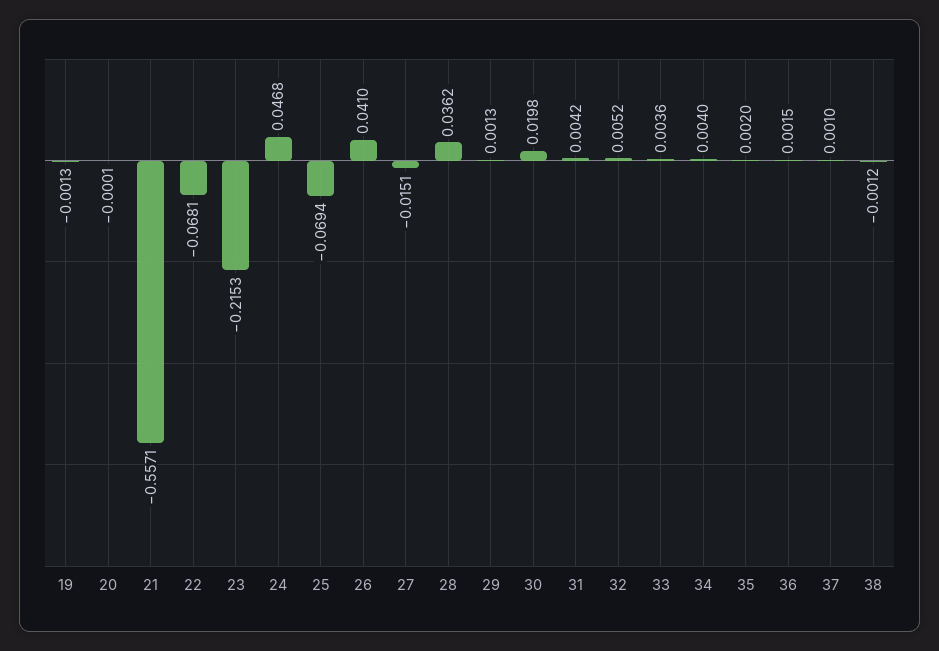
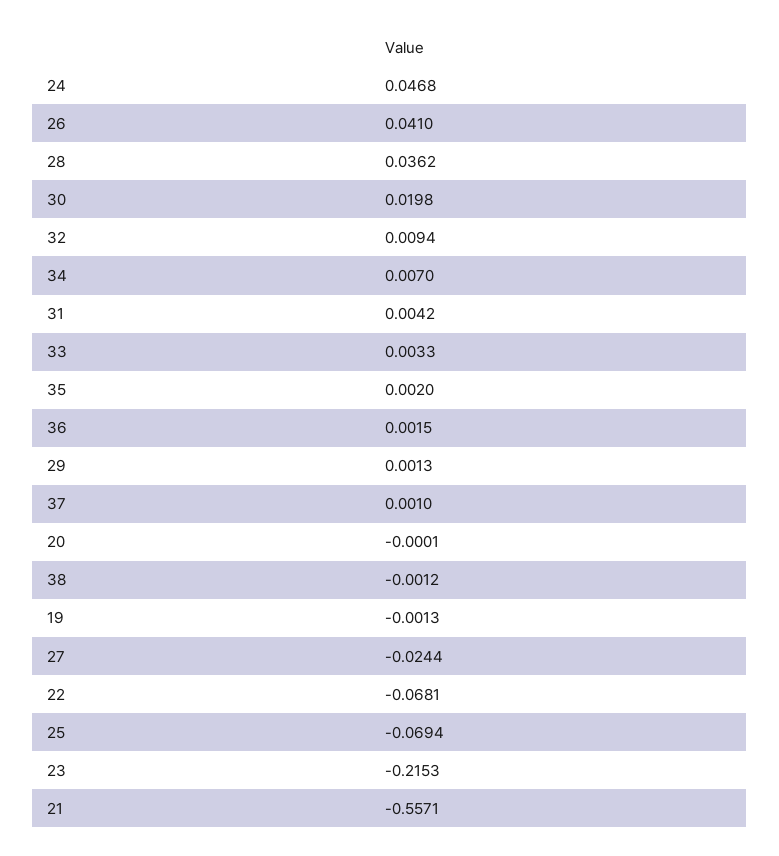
  {
    "19": -0.0013,
    "20": -0.0001,
    "21": -0.5571,
    "22": -0.0681,
    "23": -0.2153,
    "24": 0.0468,
    "25": -0.0694,
    "26": 0.041,
-   "27": -0.0151,
+   "27": -0.0244,
    "28": 0.0362,
    "29": 0.0013,
    "30": 0.0198,
    "31": 0.0042,
-   "32": 0.0052,
+   "32": 0.0094,
-   "33": 0.0036,
+   "33": 0.0033,
-   "34": 0.004,
+   "34": 0.007,
    "35": 0.002,
    "36": 0.0015,
    "37": 0.001,
    "38": -0.0012
  }

